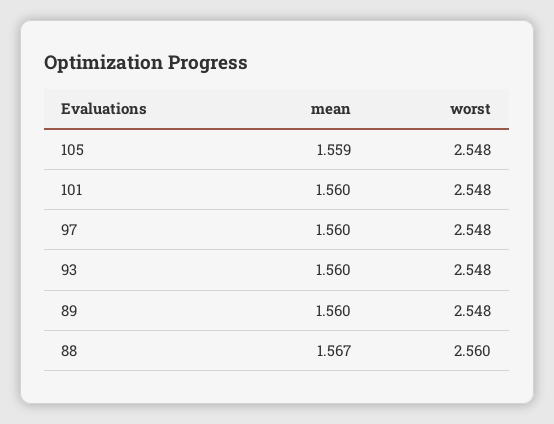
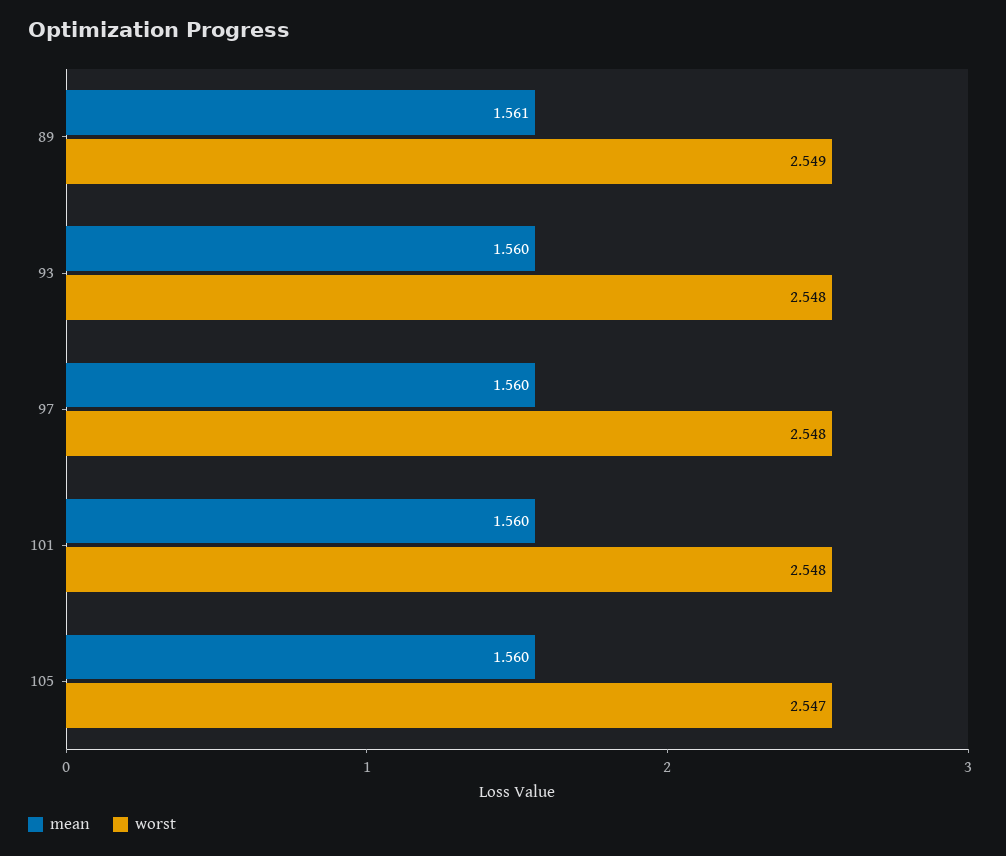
  {
    "mean": {
-     "105": 1.559,
+     "105": 1.56,
      "101": 1.56,
      "97": 1.56,
      "93": 1.56,
-     "89": 1.56,
+     "89": 1.561
-     "88": 1.567
    },
    "worst": {
-     "105": 2.548,
+     "105": 2.547,
      "101": 2.548,
      "97": 2.548,
      "93": 2.548,
-     "89": 2.548,
+     "89": 2.549
-     "88": 2.56
    }
  }

